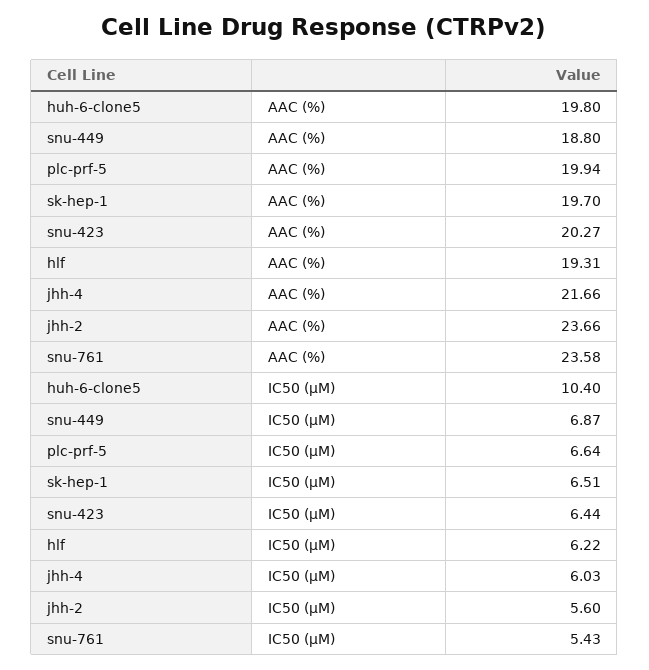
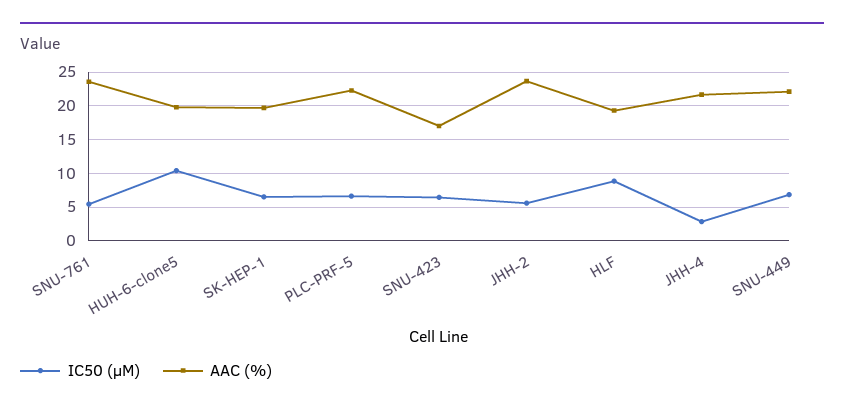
  {
    "AAC (%)": {
      "huh-6-clone5": 19.8,
-     "snu-449": 18.8,
+     "snu-449": 22,
-     "plc-prf-5": 19.94,
+     "plc-prf-5": 22,
      "sk-hep-1": 19.7,
-     "snu-423": 20.27,
+     "snu-423": 17,
      "hlf": 19.31,
      "jhh-4": 21.66,
      "jhh-2": 23.66,
      "snu-761": 23.58
    },
    "IC50 (µM)": {
      "huh-6-clone5": 10.4,
      "snu-449": 6.87,
      "plc-prf-5": 6.64,
      "sk-hep-1": 6.51,
      "snu-423": 6.44,
-     "hlf": 6.22,
+     "hlf": 9,
-     "jhh-4": 6.03,
+     "jhh-4": 3,
      "jhh-2": 5.6,
      "snu-761": 5.43
    }
  }

